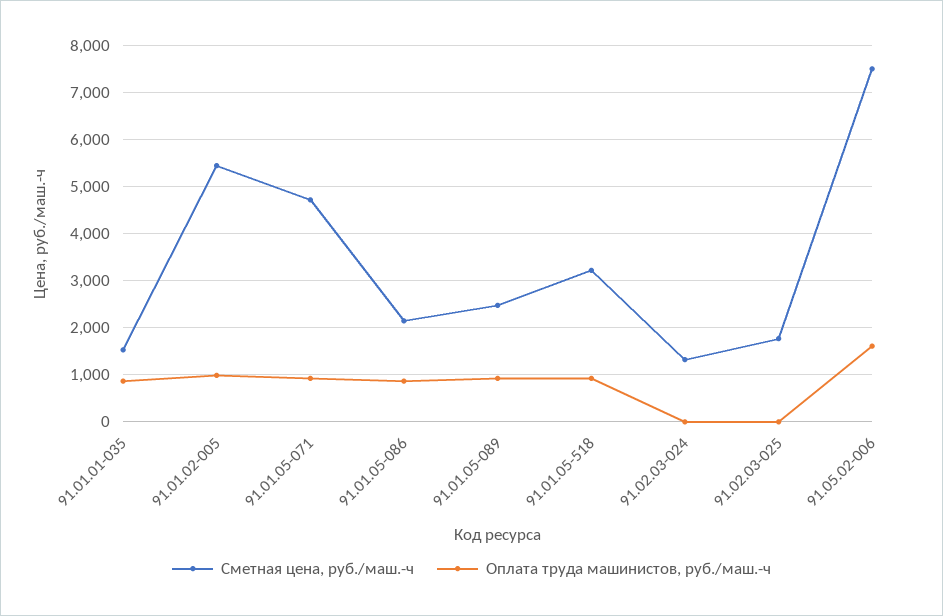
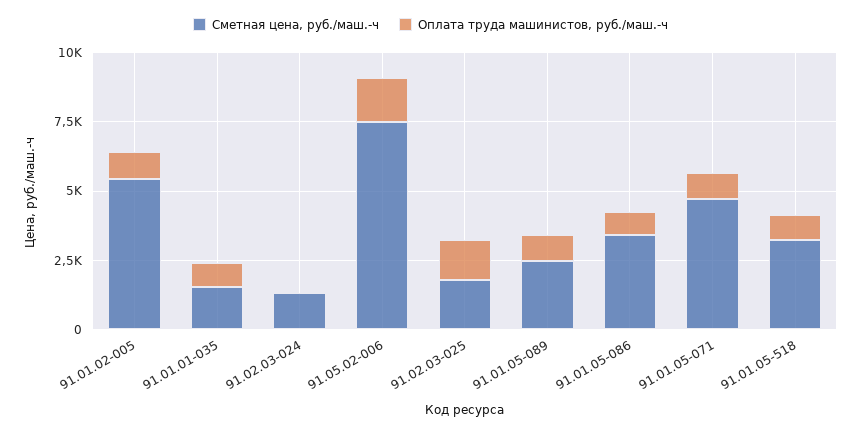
  {
    "Сметная цена, руб./маш.-ч": {
      "91.01.01-035": 1600,
      "91.01.02-005": 5400,
      "91.01.05-071": 4800,
-     "91.01.05-086": 2200,
+     "91.01.05-086": 3500,
      "91.01.05-089": 2400,
      "91.01.05-518": 3200,
      "91.02.03-024": 1400,
      "91.02.03-025": 1800,
      "91.05.02-006": 7400
    },
    "Оплата труда машинистов, руб./маш.-ч": {
      "91.01.01-035": 800,
      "91.01.02-005": 1000,
      "91.01.05-071": 1000,
      "91.01.05-086": 800,
      "91.01.05-089": 1000,
      "91.01.05-518": 1000,
      "91.02.03-024": 0,
-     "91.02.03-025": 0,
+     "91.02.03-025": 1500,
      "91.05.02-006": 1600
    }
  }

